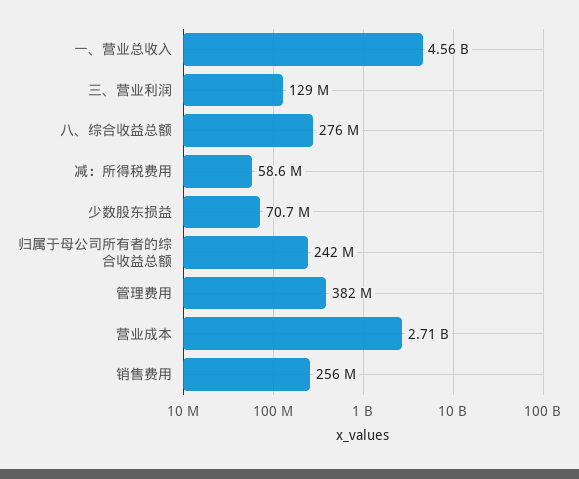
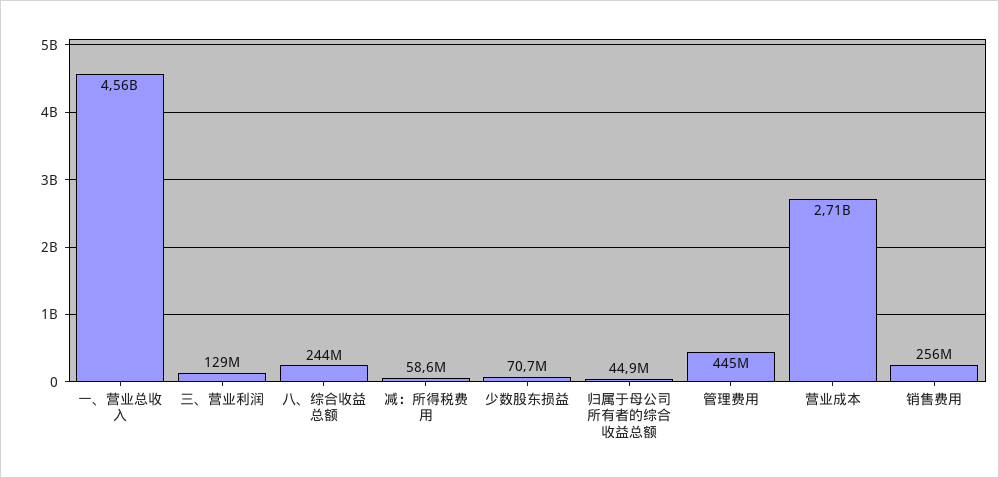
  {
    "一、营业总收入": 4560000000,
    "三、营业利润": 129000000,
-   "八、综合收益总额": 276000000,
+   "八、综合收益总额": 244000000,
    "减：所得税费用": 58600000,
    "少数股东损益": 70700000,
-   "归属于母公司所有者的综合收益总额": 242000000,
+   "归属于母公司所有者的综合收益总额": 44900000,
-   "管理费用": 382000000,
+   "管理费用": 445000000,
    "营业成本": 2710000000,
    "销售费用": 256000000
  }

